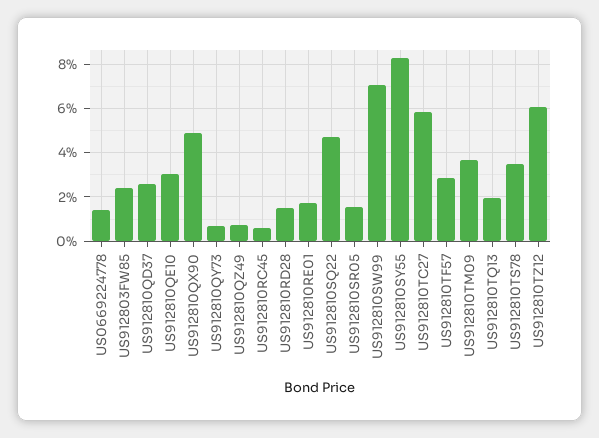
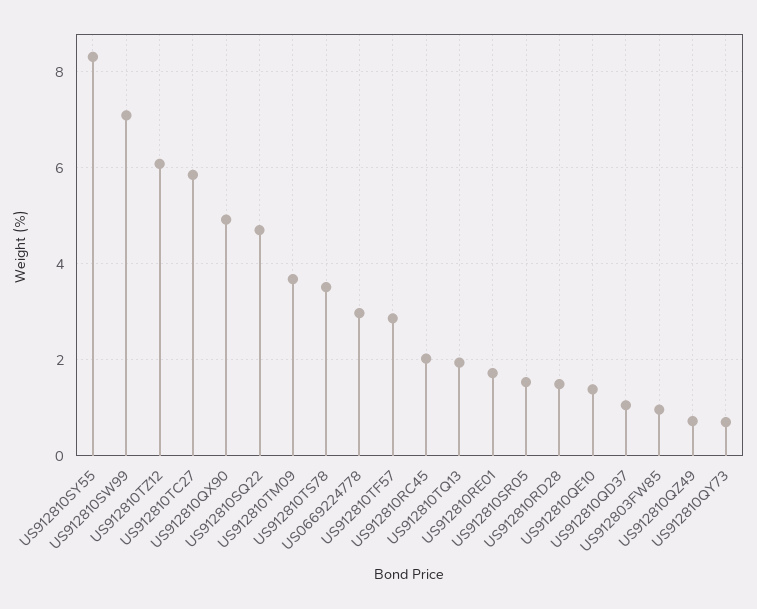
  {
-   "US0669224778": 1.5,
+   "US0669224778": 3,
-   "US912803FW85": 2.5,
+   "US912803FW85": 1,
-   "US912810QD37": 2.5,
+   "US912810QD37": 1,
-   "US912810QE10": 3,
+   "US912810QE10": 1.4,
    "US912810QX90": 5,
    "US912810QY73": 0.8,
    "US912810QZ49": 0.8,
-   "US912810RC45": 0.5,
+   "US912810RC45": 2,
    "US912810RD28": 1.4,
    "US912810RE01": 1.8,
    "US912810SQ22": 4.8,
    "US912810SR05": 1.6,
    "US912810SW99": 7,
    "US912810SY55": 8.4,
    "US912810TC27": 5.8,
    "US912810TF57": 2.8,
    "US912810TM09": 3.6,
    "US912810TQ13": 2,
    "US912810TS78": 3.6,
    "US912810TZ12": 6
  }

